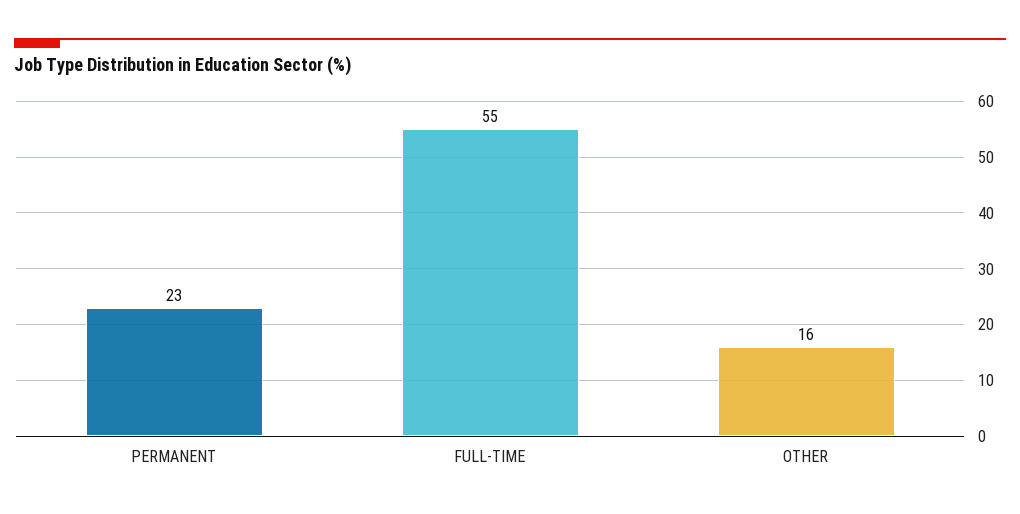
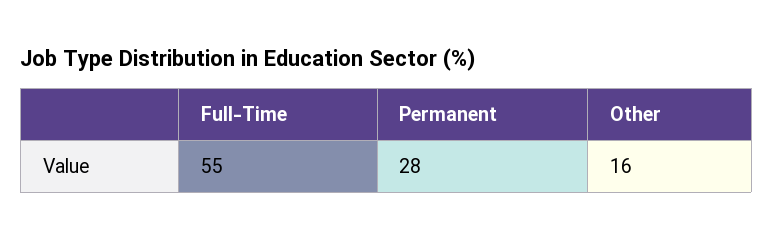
  {
-   "PERMANENT": 23,
+   "PERMANENT": 28,
    "FULL-TIME": 55,
    "OTHER": 16
  }

